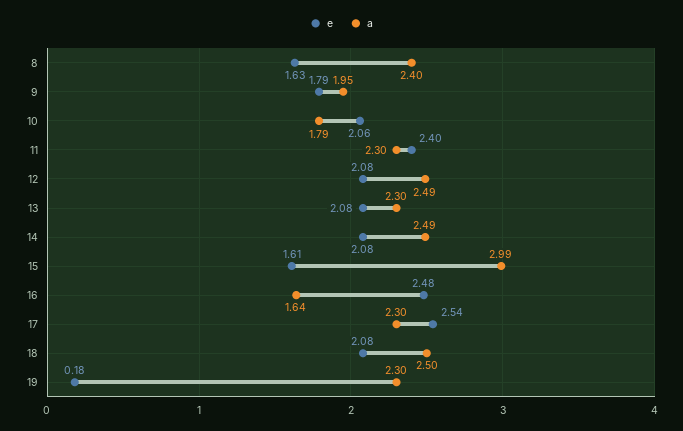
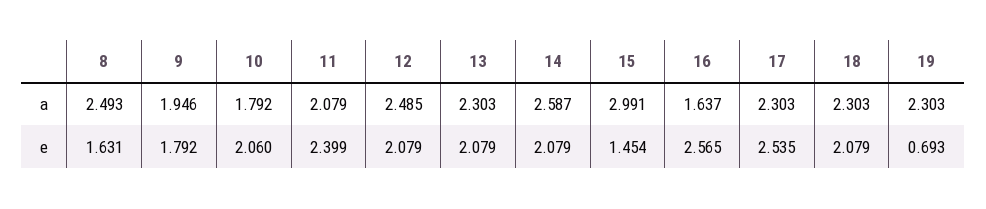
  {
    "e": {
      "8": 1.631,
      "9": 1.792,
      "10": 2.06,
      "11": 2.399,
      "12": 2.079,
      "13": 2.079,
      "14": 2.079,
-     "15": 1.61,
+     "15": 1.454,
-     "16": 2.48,
+     "16": 2.565,
      "17": 2.535,
      "18": 2.079,
-     "19": 0.18
+     "19": 0.693
    },
    "a": {
-     "8": 2.4,
+     "8": 2.493,
      "9": 1.946,
      "10": 1.792,
-     "11": 2.3,
+     "11": 2.079,
      "12": 2.485,
      "13": 2.303,
-     "14": 2.49,
+     "14": 2.587,
      "15": 2.991,
      "16": 1.637,
      "17": 2.303,
-     "18": 2.5,
+     "18": 2.303,
      "19": 2.303
    }
  }

